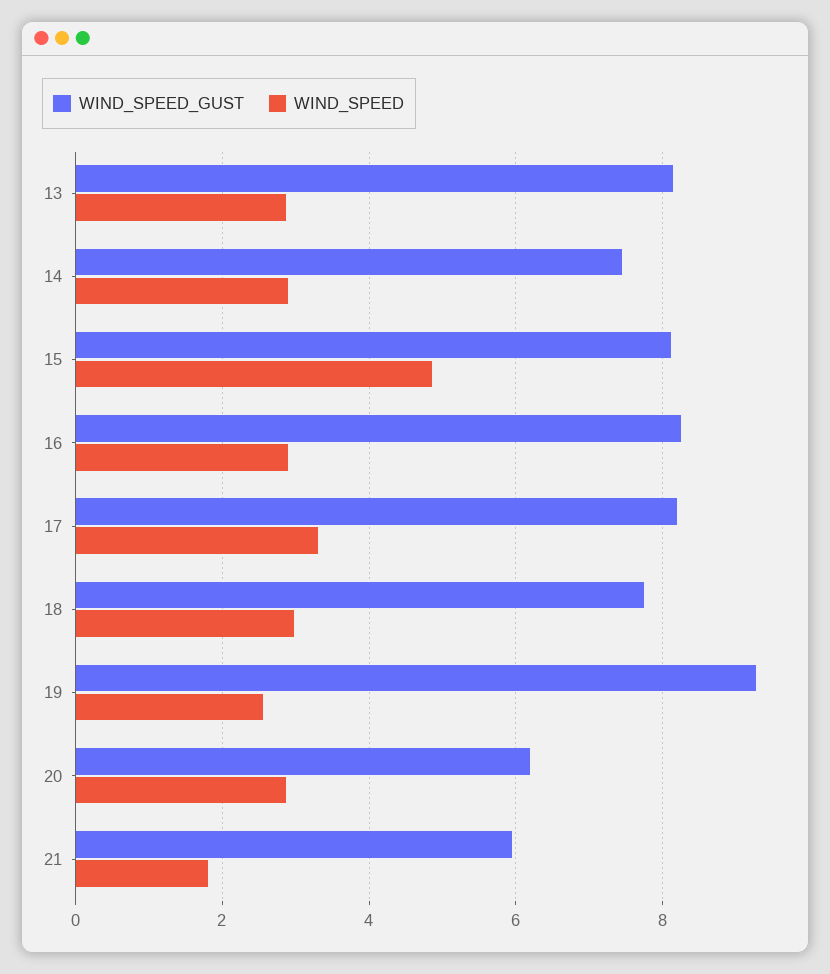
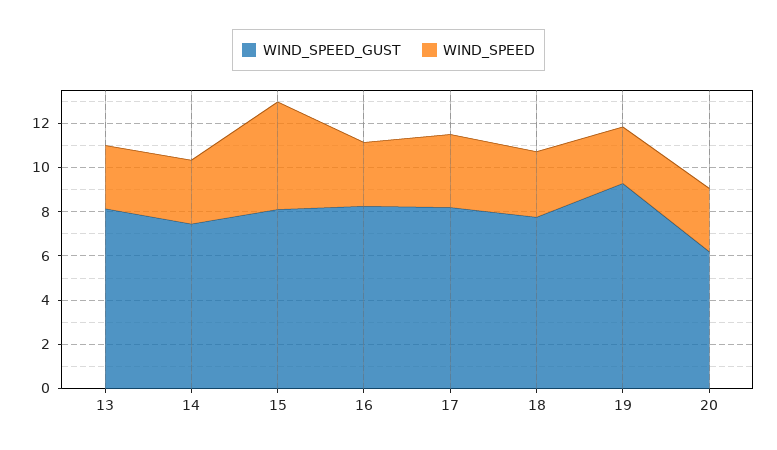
  {
    "WIND_SPEED_GUST": {
      "13": 8.2,
      "14": 7.4,
      "15": 8.2,
      "16": 8.2,
      "17": 8.2,
      "18": 7.8,
      "19": 9.2,
-     "20": 6.2,
+     "20": 6.2
-     "21": 6
    },
    "WIND_SPEED": {
      "13": 2.8,
      "14": 2.8,
      "15": 4.8,
      "16": 2.8,
      "17": 3.4,
      "18": 3,
      "19": 2.6,
-     "20": 2.8,
+     "20": 2.8
-     "21": 1.8
    }
  }

